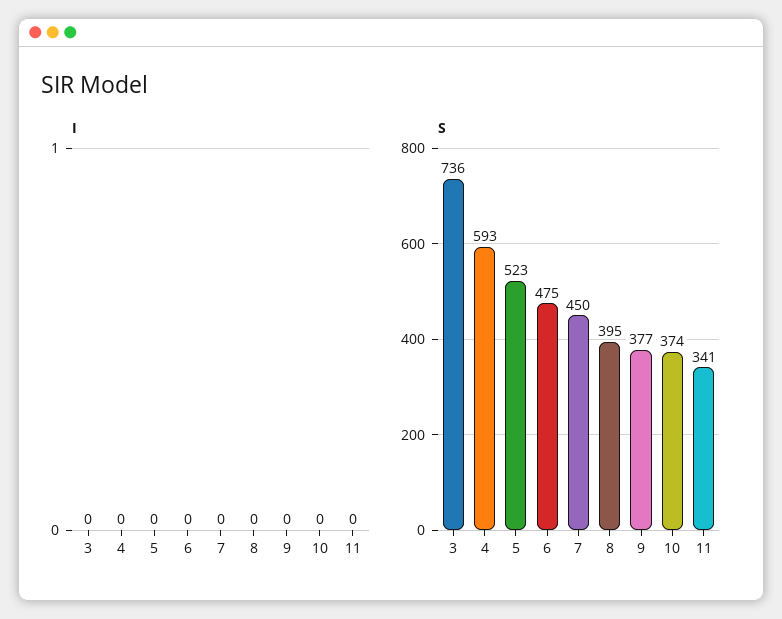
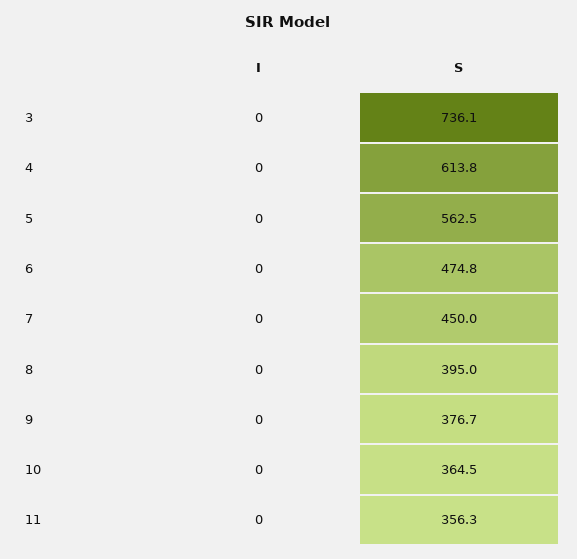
  {
    "I": {
      "3": 0,
      "4": 0,
      "5": 0,
      "6": 0,
      "7": 0,
      "8": 0,
      "9": 0,
      "10": 0,
      "11": 0
    },
    "S": {
      "3": 736.1,
-     "4": 593,
+     "4": 613.8,
-     "5": 523,
+     "5": 562.5,
      "6": 474.8,
      "7": 450,
      "8": 395,
      "9": 376.7,
-     "10": 374,
+     "10": 364.5,
-     "11": 341
+     "11": 356.3
    }
  }

